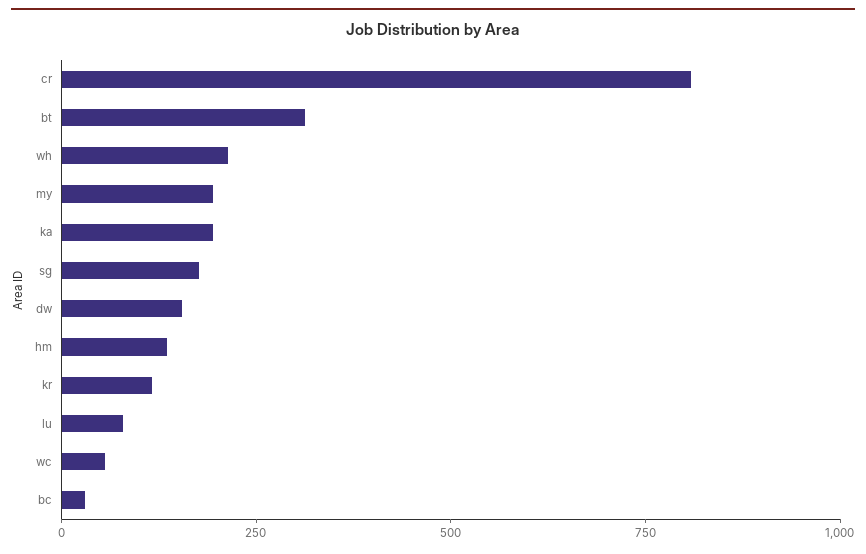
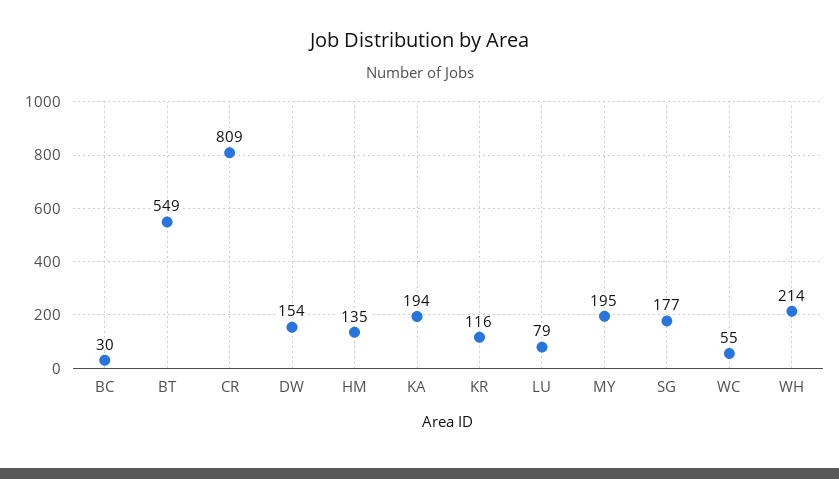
  {
    "cr": 809,
-   "bt": 300,
+   "bt": 549,
    "wh": 214,
    "my": 195,
    "ka": 194,
    "sg": 177,
    "dw": 154,
    "hm": 135,
    "kr": 116,
    "lu": 79,
    "wc": 55,
    "bc": 30
  }

